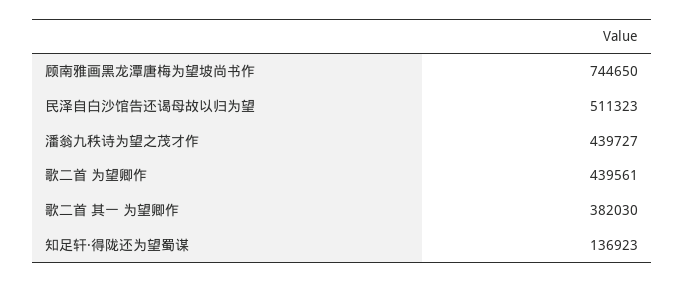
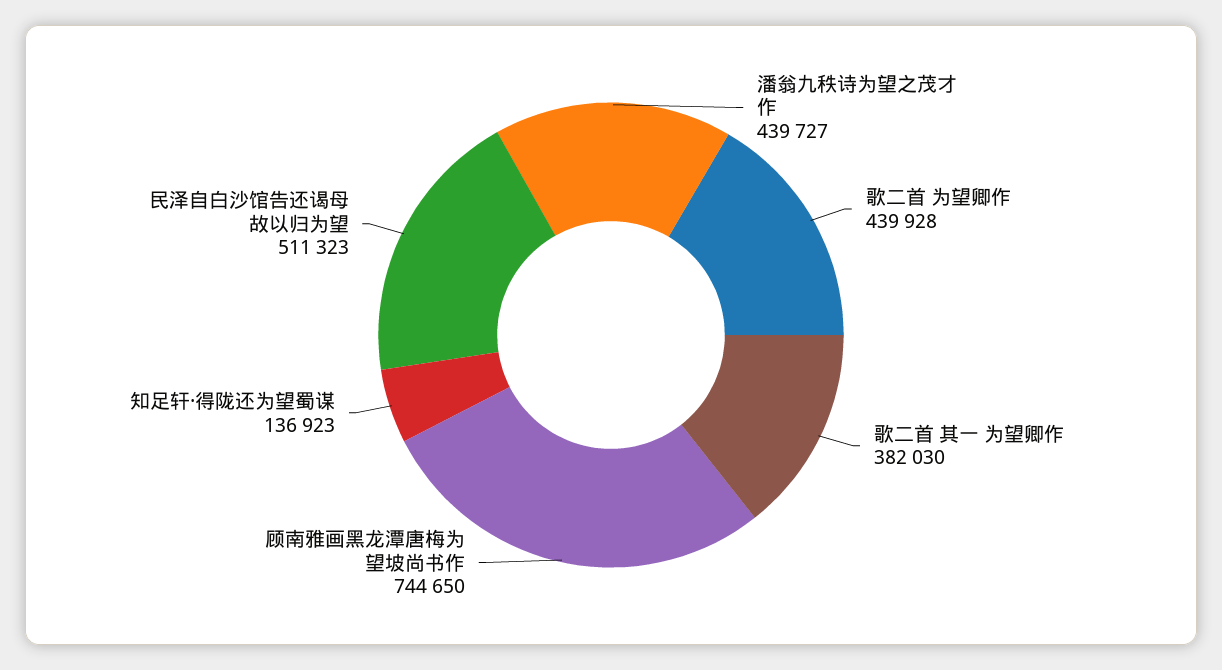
  {
    "顾南雅画黑龙潭唐梅为望坡尚书作": 744650,
    "民泽自白沙馆告还谒母故以归为望": 511323,
    "潘翁九秩诗为望之茂才作": 439727,
-   "歌二首 为望卿作": 439561,
+   "歌二首 为望卿作": 439928,
    "歌二首 其一 为望卿作": 382030,
    "知足轩·得陇还为望蜀谋": 136923
  }

